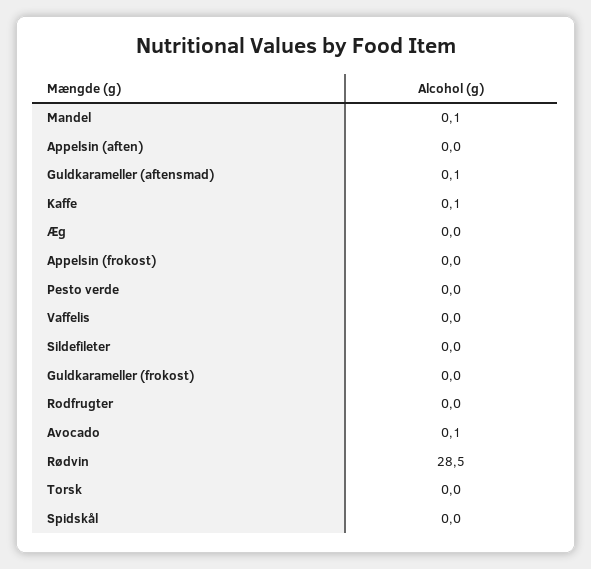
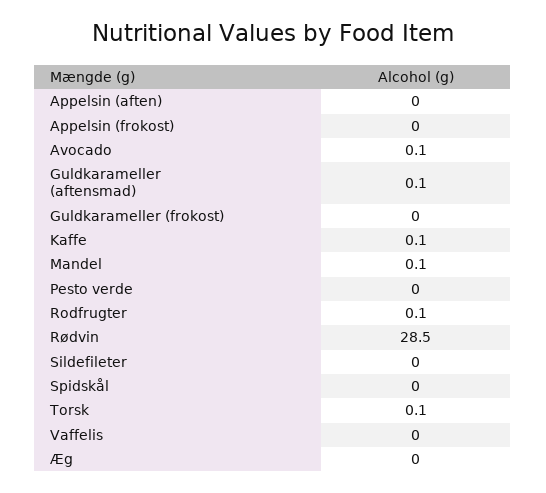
  {
    "Mandel": 0.1,
    "Appelsin (aften)": 0,
    "Guldkarameller (aftensmad)": 0.1,
    "Kaffe": 0.1,
    "Æg": 0,
    "Appelsin (frokost)": 0,
    "Pesto verde": 0,
    "Vaffelis": 0,
    "Sildefileter": 0,
    "Guldkarameller (frokost)": 0,
-   "Rodfrugter": 0,
+   "Rodfrugter": 0.1,
    "Avocado": 0.1,
    "Rødvin": 28.5,
-   "Torsk": 0,
+   "Torsk": 0.1,
    "Spidskål": 0
  }

